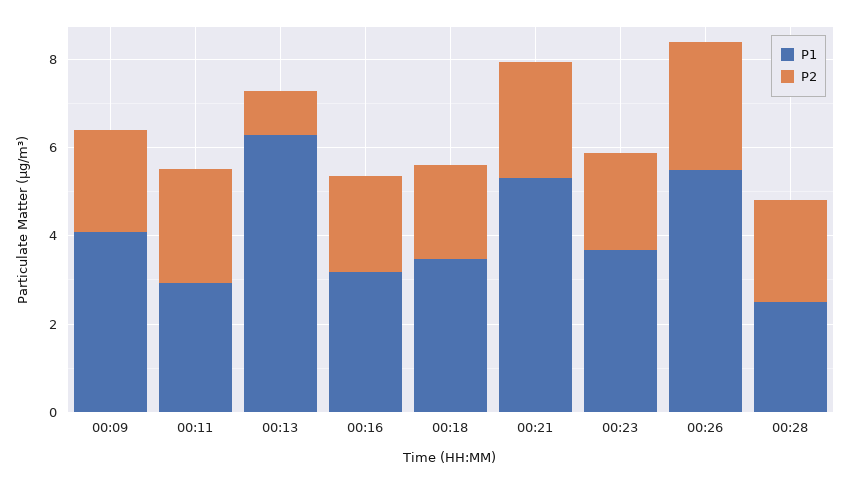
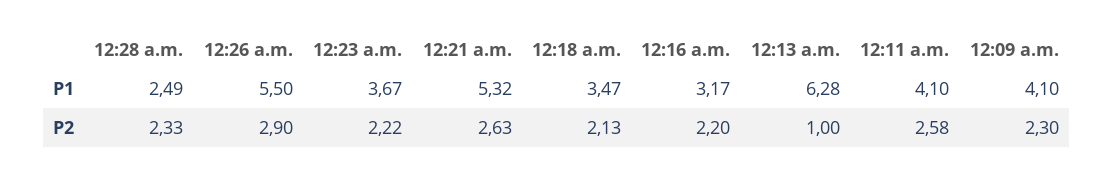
  {
    "P1": {
      "00:09": 4.1,
-     "00:11": 3,
+     "00:11": 4.1,
      "00:13": 6.28,
      "00:16": 3.17,
      "00:18": 3.47,
      "00:21": 5.32,
      "00:23": 3.67,
      "00:26": 5.5,
      "00:28": 2.49
    },
    "P2": {
      "00:09": 2.3,
      "00:11": 2.58,
      "00:13": 1,
      "00:16": 2.2,
      "00:18": 2.13,
      "00:21": 2.63,
      "00:23": 2.22,
      "00:26": 2.9,
      "00:28": 2.33
    }
  }

